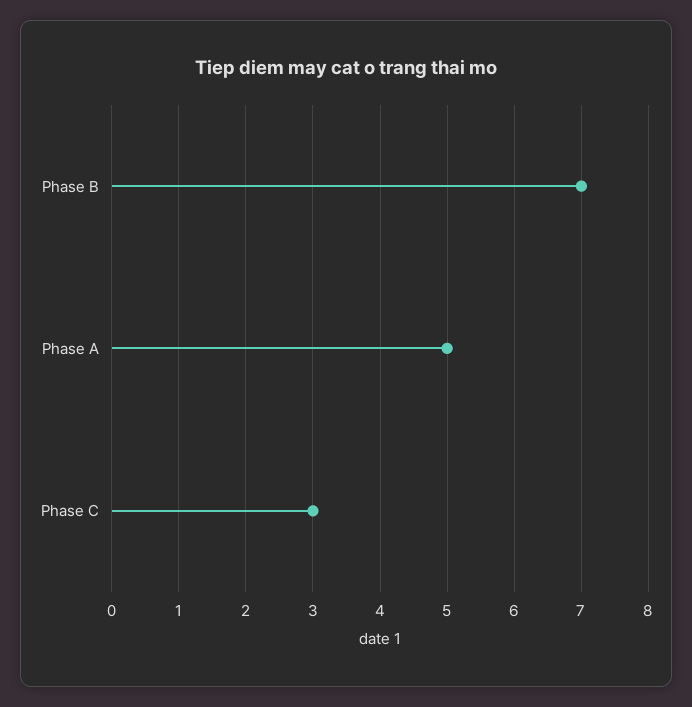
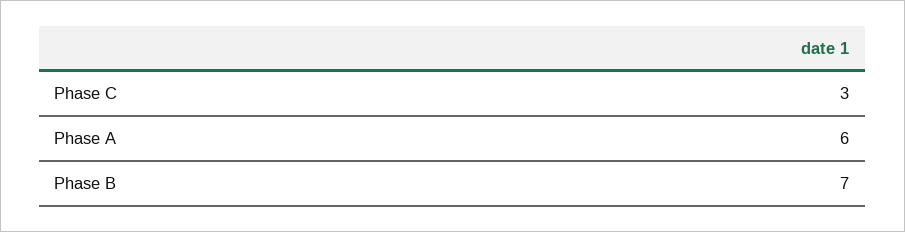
  {
    "Phase B": 7,
-   "Phase A": 5,
+   "Phase A": 6,
    "Phase C": 3
  }

